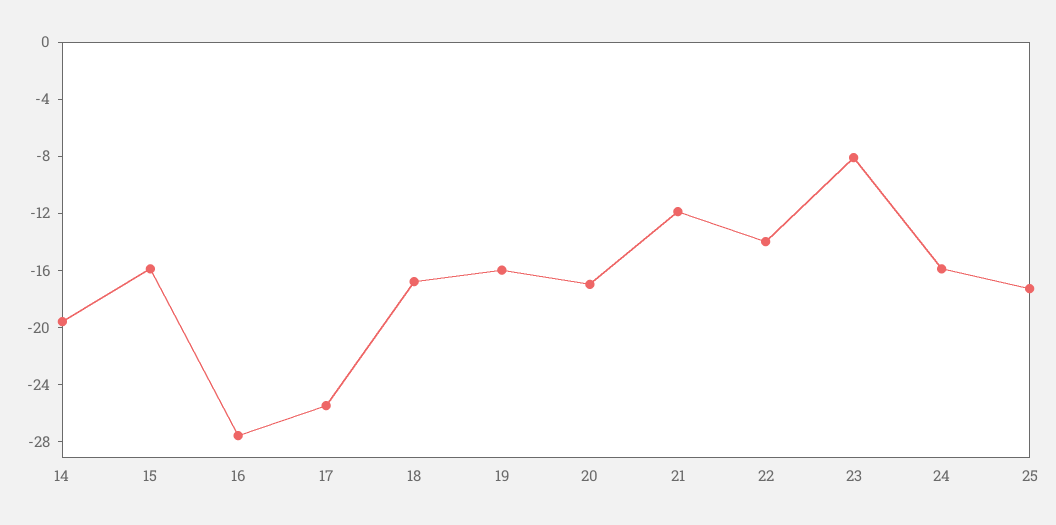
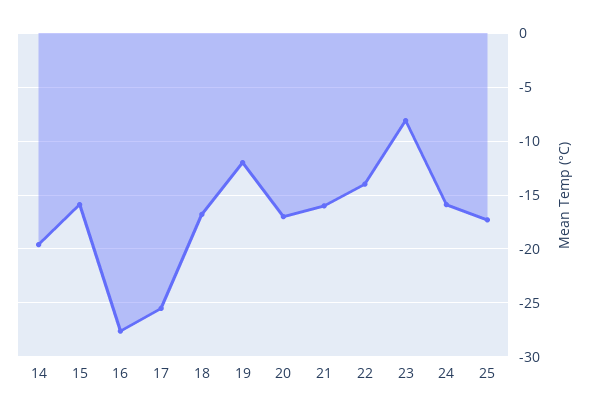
  {
    "14": -20,
    "15": -16,
    "16": -28,
    "17": -26,
    "18": -17,
-   "19": -16,
+   "19": -12,
    "20": -17,
-   "21": -12,
+   "21": -16,
    "22": -14,
    "23": -8,
    "24": -16,
    "25": -17
  }

